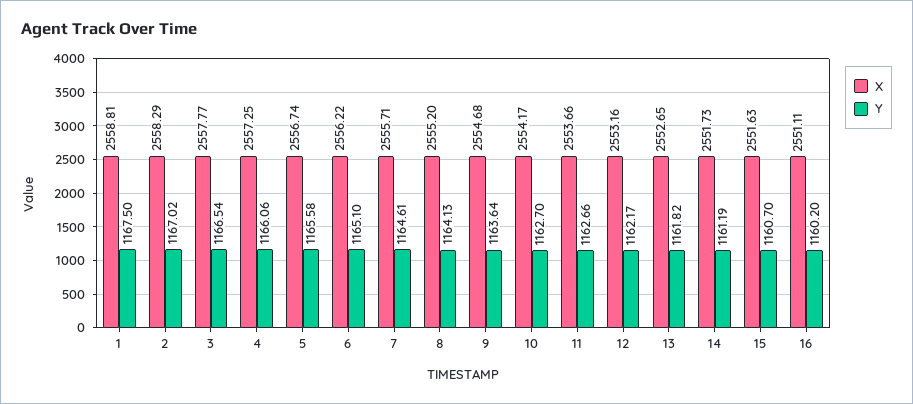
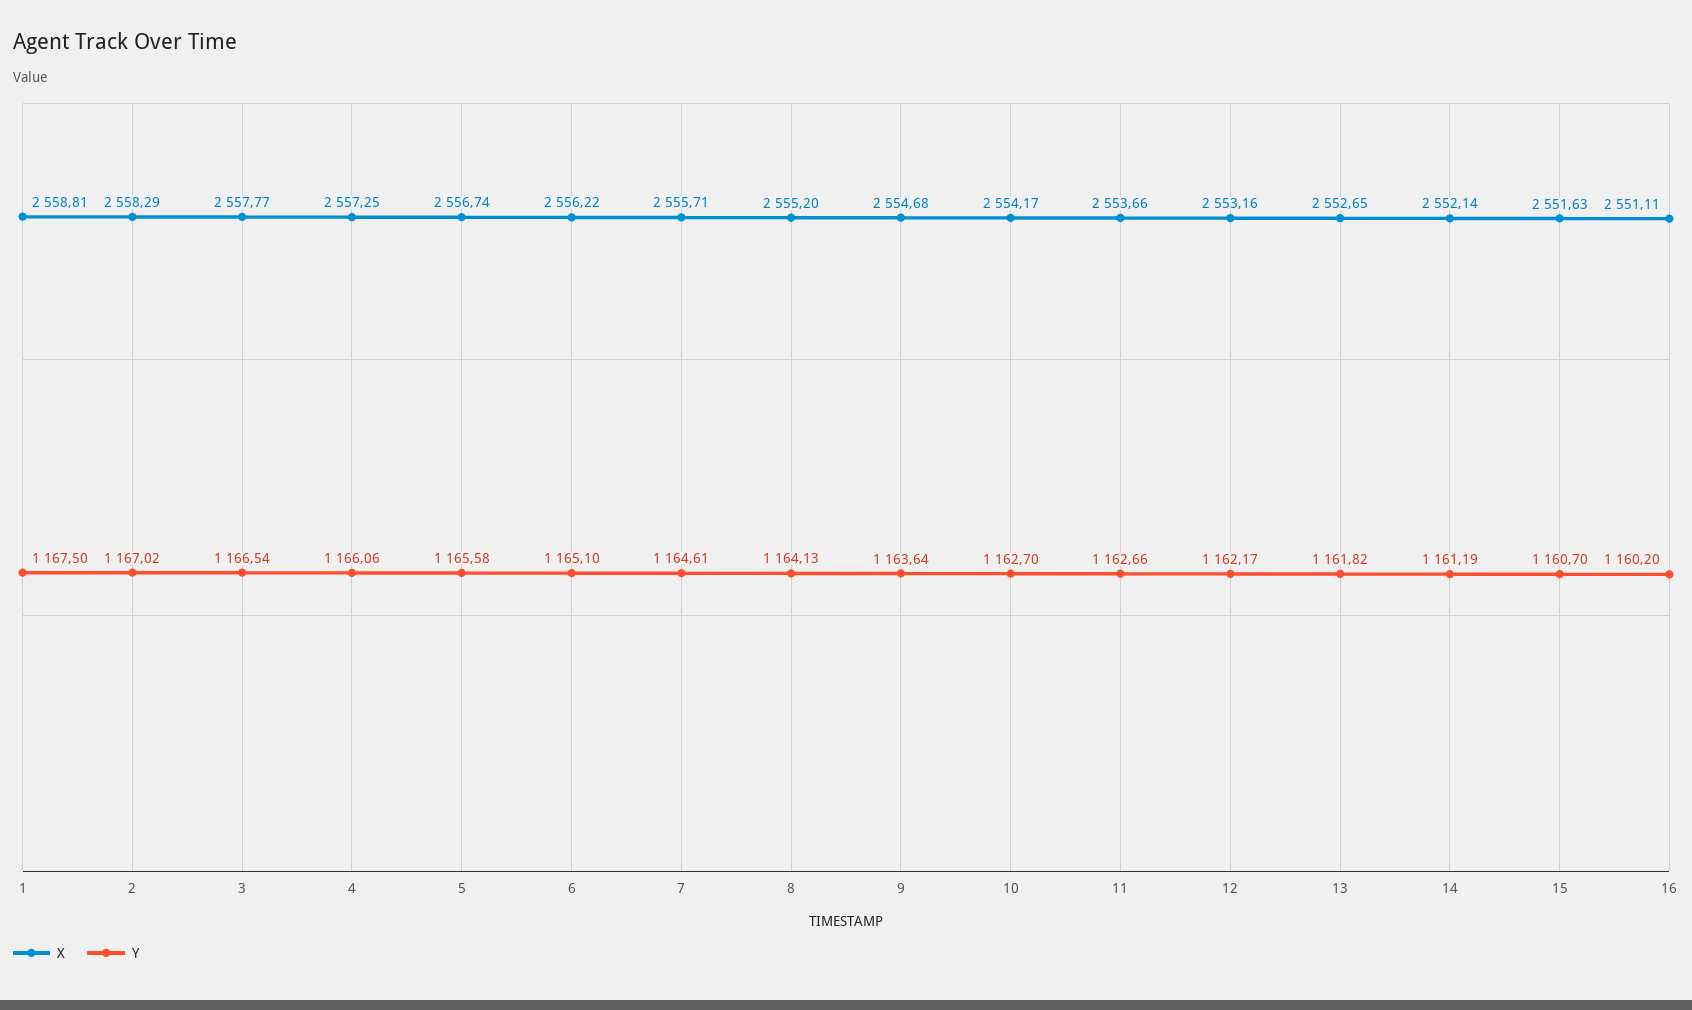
  {
    "X": {
      "1": 2558.81,
      "2": 2558.29,
      "3": 2557.77,
      "4": 2557.25,
      "5": 2556.74,
      "6": 2556.22,
      "7": 2555.71,
      "8": 2555.2,
      "9": 2554.68,
      "10": 2554.17,
      "11": 2553.66,
      "12": 2553.16,
      "13": 2552.65,
-     "14": 2551.73,
+     "14": 2552.14,
      "15": 2551.63,
      "16": 2551.11
    },
    "Y": {
      "1": 1167.5,
      "2": 1167.02,
      "3": 1166.54,
      "4": 1166.06,
      "5": 1165.58,
      "6": 1165.1,
      "7": 1164.61,
      "8": 1164.13,
      "9": 1163.64,
      "10": 1162.7,
      "11": 1162.66,
      "12": 1162.17,
      "13": 1161.82,
      "14": 1161.19,
      "15": 1160.7,
      "16": 1160.2
    }
  }

